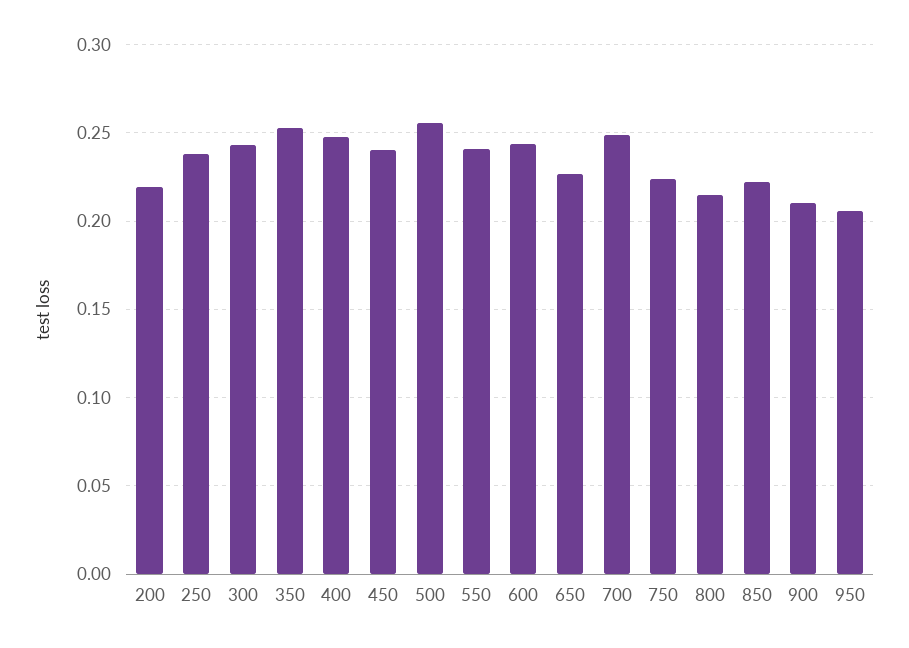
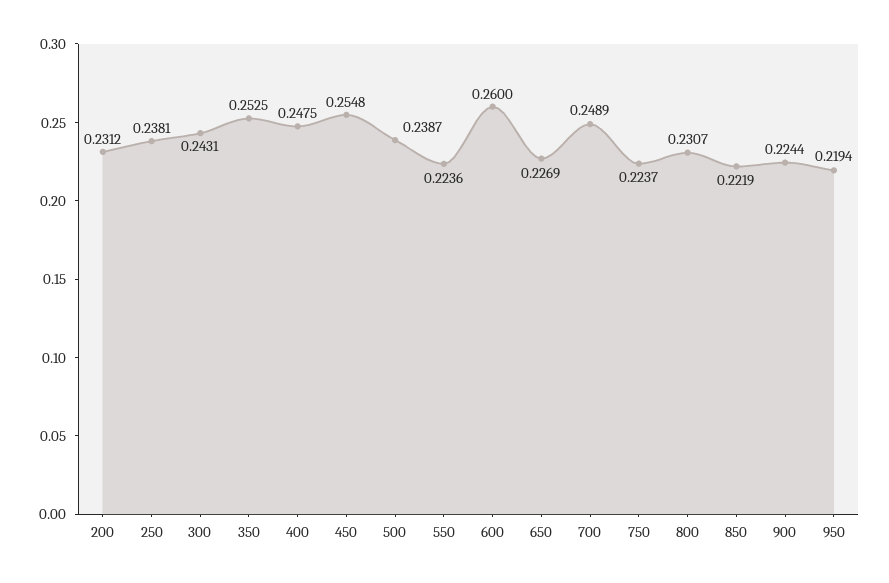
  {
-   "200": 0.22,
+   "200": 0.2312,
    "250": 0.2381,
    "300": 0.2431,
    "350": 0.2525,
    "400": 0.2475,
-   "450": 0.24,
+   "450": 0.2548,
-   "500": 0.255,
+   "500": 0.2387,
-   "550": 0.24,
+   "550": 0.2236,
-   "600": 0.245,
+   "600": 0.26,
    "650": 0.2269,
    "700": 0.2489,
    "750": 0.2237,
-   "800": 0.215,
+   "800": 0.2307,
    "850": 0.2219,
-   "900": 0.21,
+   "900": 0.2244,
-   "950": 0.205
+   "950": 0.2194
  }

